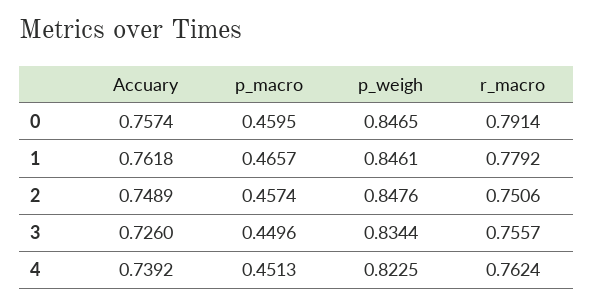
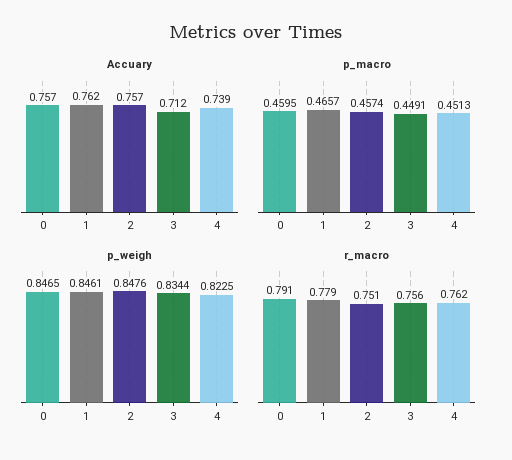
  {
    "Accuary": {
      "0": 0.7574,
      "1": 0.7618,
-     "2": 0.7489,
+     "2": 0.757,
-     "3": 0.726,
+     "3": 0.712,
      "4": 0.7392
    },
    "p_macro": {
      "0": 0.4595,
      "1": 0.4657,
      "2": 0.4574,
-     "3": 0.4496,
+     "3": 0.4491,
      "4": 0.4513
    },
    "p_weigh": {
      "0": 0.8465,
      "1": 0.8461,
      "2": 0.8476,
      "3": 0.8344,
      "4": 0.8225
    },
    "r_macro": {
      "0": 0.7914,
      "1": 0.7792,
      "2": 0.7506,
      "3": 0.7557,
      "4": 0.7624
    }
  }

